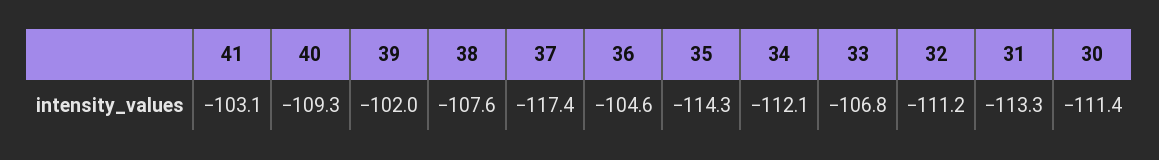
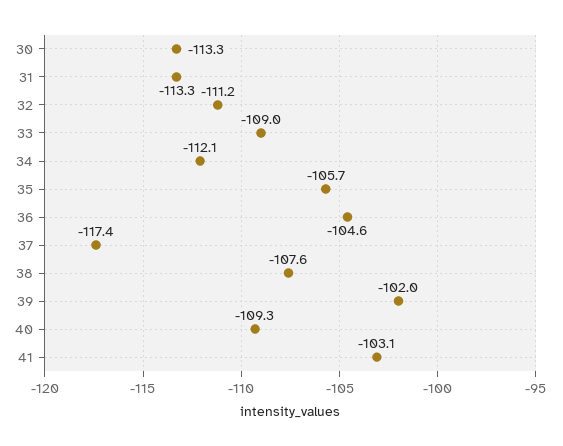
  {
    "41": -103.1,
    "40": -109.3,
    "39": -102,
    "38": -107.6,
    "37": -117.4,
    "36": -104.6,
-   "35": -114.3,
+   "35": -105.7,
    "34": -112.1,
-   "33": -106.8,
+   "33": -109,
    "32": -111.2,
    "31": -113.3,
-   "30": -111.4
+   "30": -113.3
  }

